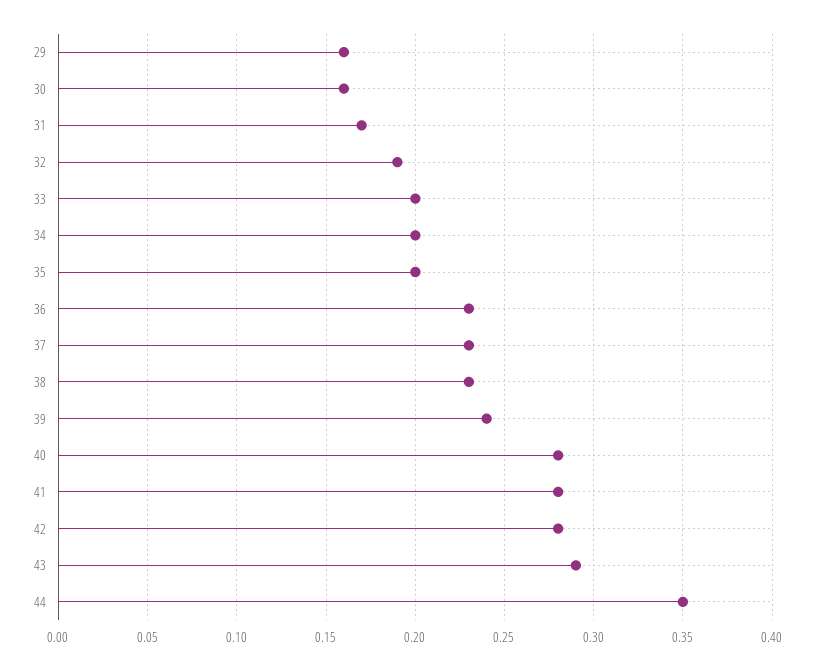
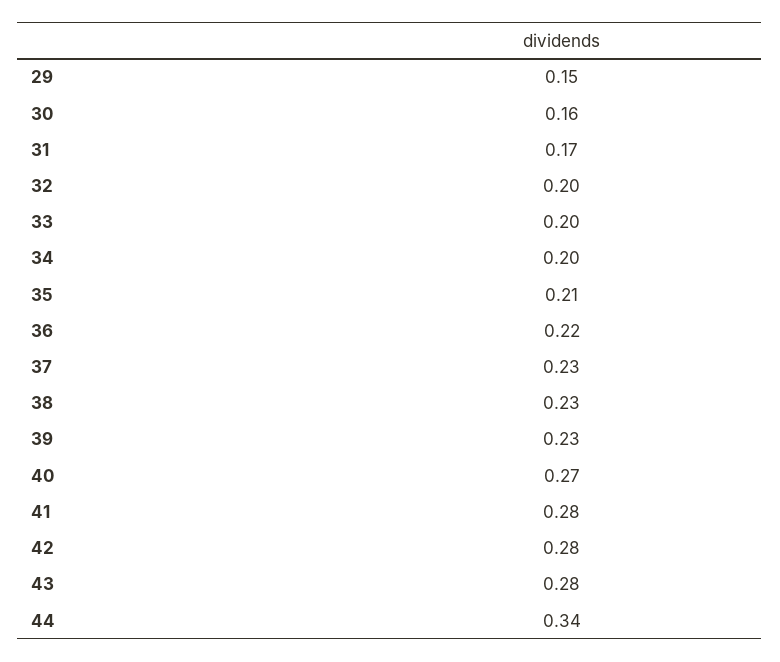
  {
-   "29": 0.16,
+   "29": 0.15,
    "30": 0.16,
    "31": 0.17,
-   "32": 0.19,
+   "32": 0.2,
    "33": 0.2,
    "34": 0.2,
-   "35": 0.2,
+   "35": 0.21,
-   "36": 0.23,
+   "36": 0.22,
    "37": 0.23,
    "38": 0.23,
-   "39": 0.24,
+   "39": 0.23,
-   "40": 0.28,
+   "40": 0.27,
    "41": 0.28,
    "42": 0.28,
-   "43": 0.29,
+   "43": 0.28,
-   "44": 0.35
+   "44": 0.34
  }

